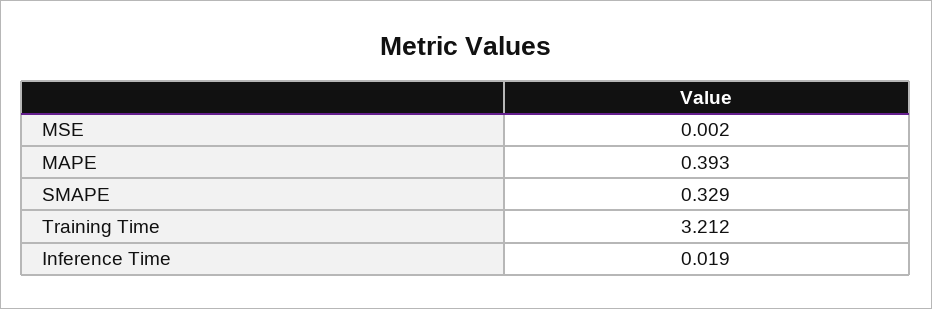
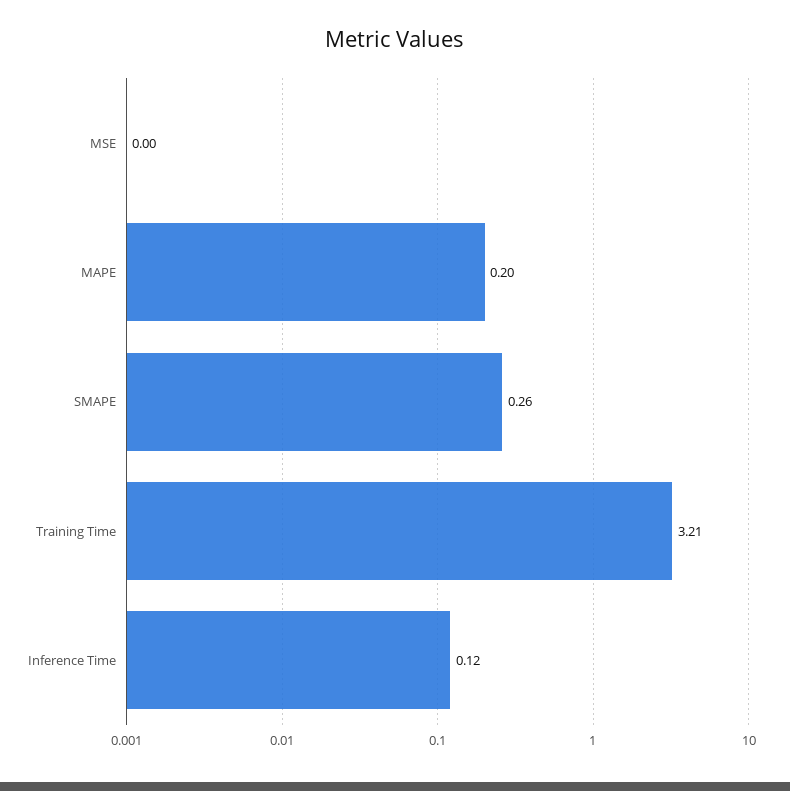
  {
    "MSE": 0.002,
-   "MAPE": 0.393,
+   "MAPE": 0.2,
-   "SMAPE": 0.329,
+   "SMAPE": 0.26,
    "Training Time": 3.212,
-   "Inference Time": 0.019
+   "Inference Time": 0.12
  }

